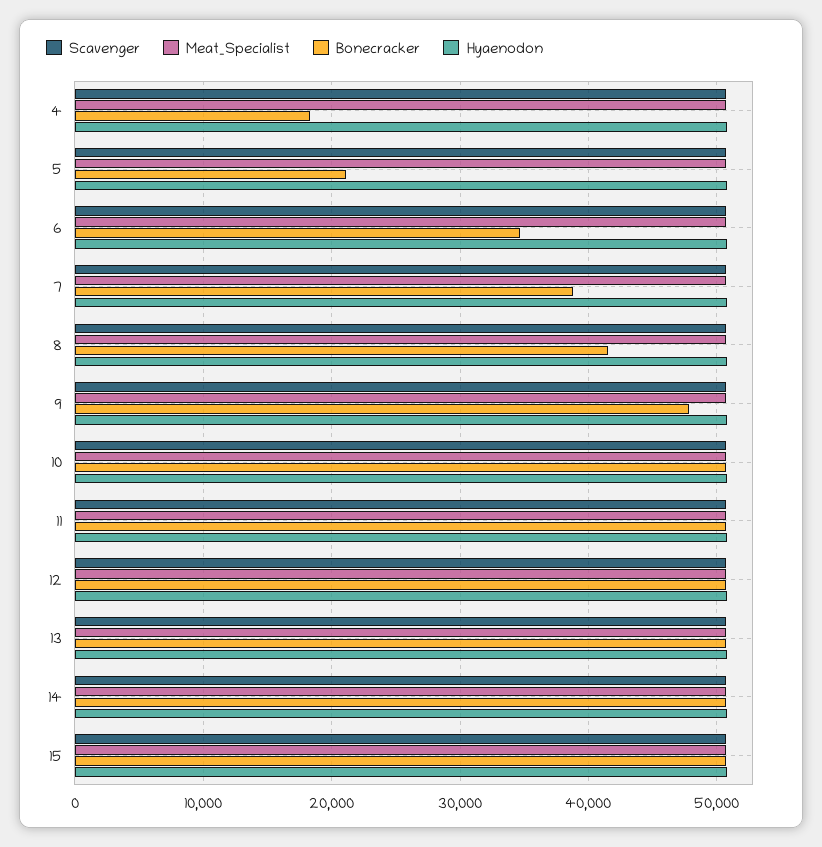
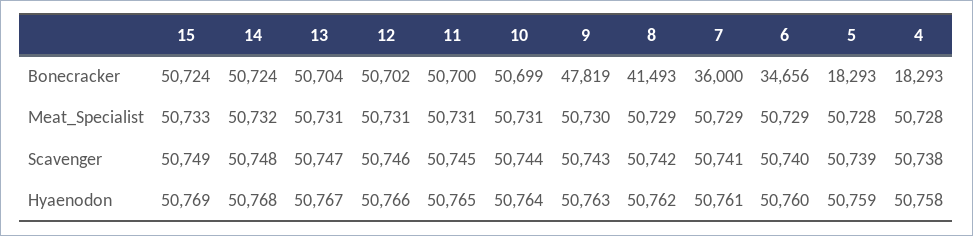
  {
    "Scavenger": {
      "4": 50738,
      "5": 50739,
      "6": 50740,
      "7": 50741,
      "8": 50742,
      "9": 50743,
      "10": 50744,
      "11": 50745,
      "12": 50746,
      "13": 50747,
      "14": 50748,
      "15": 50749
    },
    "Meat_Specialist": {
      "4": 50728,
      "5": 50728,
      "6": 50729,
      "7": 50729,
      "8": 50729,
      "9": 50730,
      "10": 50731,
      "11": 50731,
      "12": 50731,
      "13": 50731,
      "14": 50732,
      "15": 50733
    },
    "Bonecracker": {
      "4": 18293,
-     "5": 21000,
+     "5": 18293,
      "6": 34656,
-     "7": 39000,
+     "7": 36000,
      "8": 41493,
      "9": 47819,
      "10": 50699,
      "11": 50700,
      "12": 50702,
      "13": 50704,
      "14": 50724,
      "15": 50724
    },
    "Hyaenodon": {
      "4": 50758,
      "5": 50759,
      "6": 50760,
      "7": 50761,
      "8": 50762,
      "9": 50763,
      "10": 50764,
      "11": 50765,
      "12": 50766,
      "13": 50767,
      "14": 50768,
      "15": 50769
    }
  }

